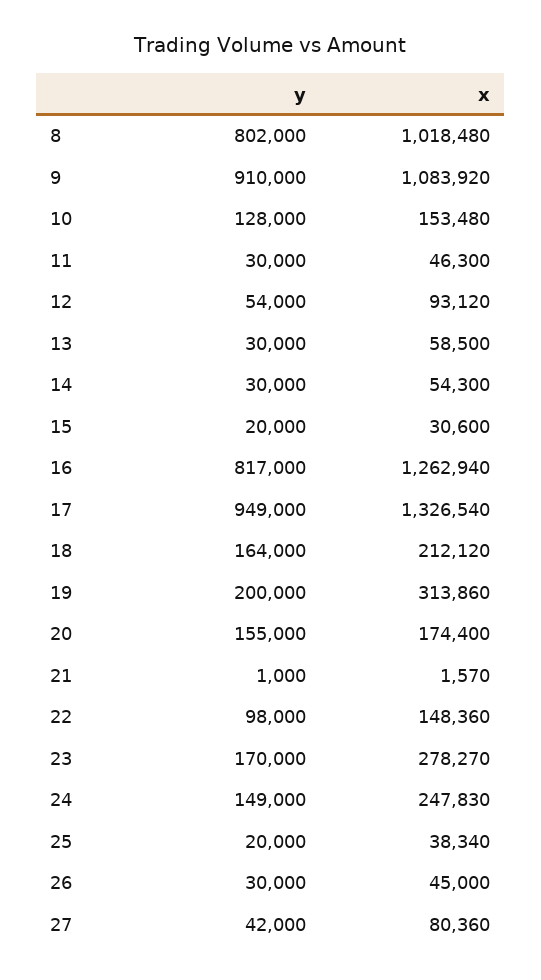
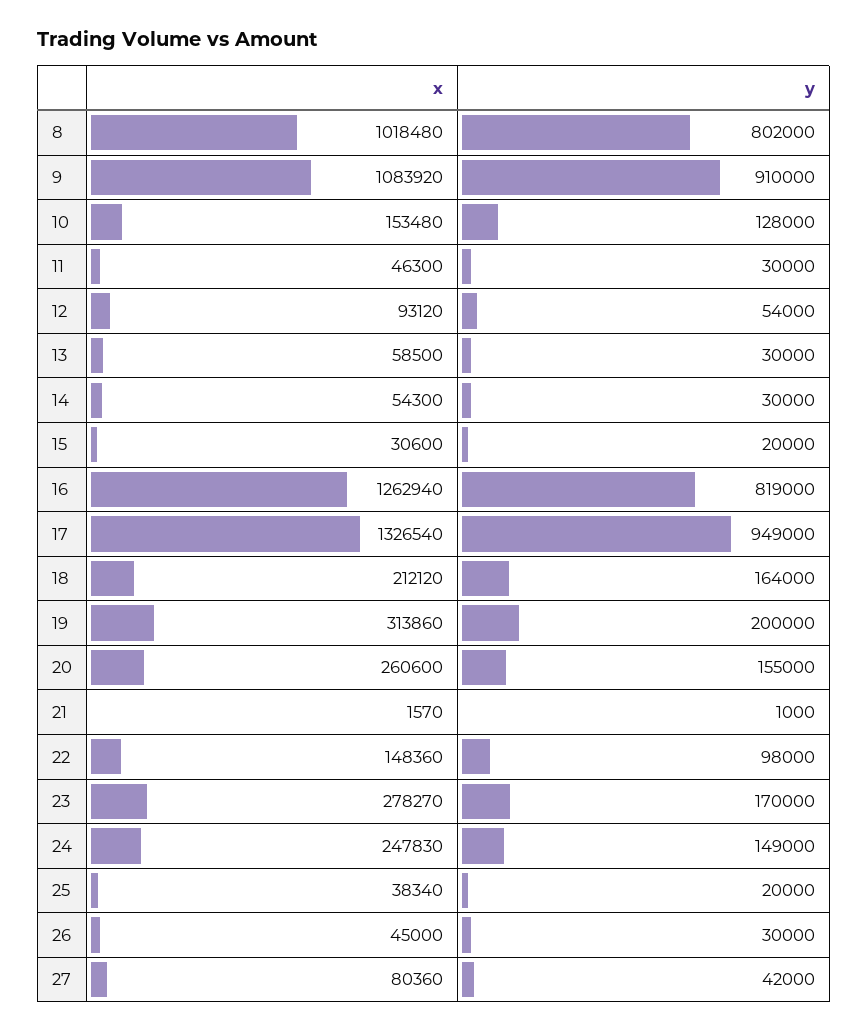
  {
    "y": {
      "8": 802000,
      "9": 910000,
      "10": 128000,
      "11": 30000,
      "12": 54000,
      "13": 30000,
      "14": 30000,
      "15": 20000,
-     "16": 817000,
+     "16": 819000,
      "17": 949000,
      "18": 164000,
      "19": 200000,
      "20": 155000,
      "21": 1000,
      "22": 98000,
      "23": 170000,
      "24": 149000,
      "25": 20000,
      "26": 30000,
      "27": 42000
    },
    "x": {
      "8": 1018480,
      "9": 1083920,
      "10": 153480,
      "11": 46300,
      "12": 93120,
      "13": 58500,
      "14": 54300,
      "15": 30600,
      "16": 1262940,
      "17": 1326540,
      "18": 212120,
      "19": 313860,
-     "20": 174400,
+     "20": 260600,
      "21": 1570,
      "22": 148360,
      "23": 278270,
      "24": 247830,
      "25": 38340,
      "26": 45000,
      "27": 80360
    }
  }

